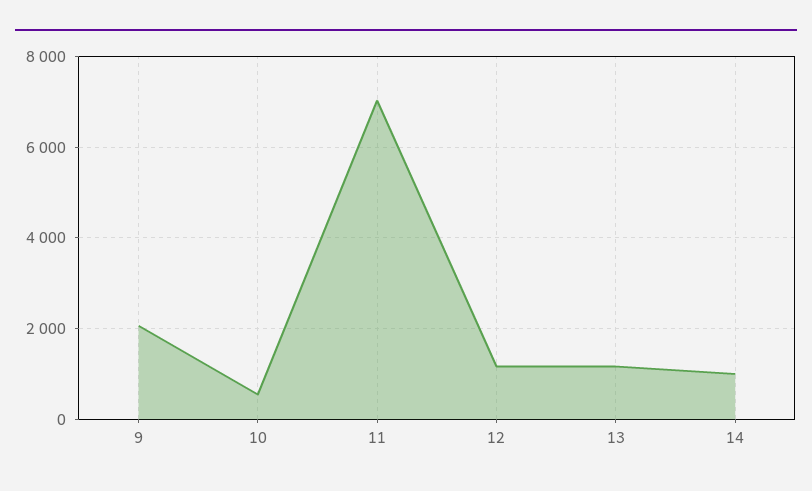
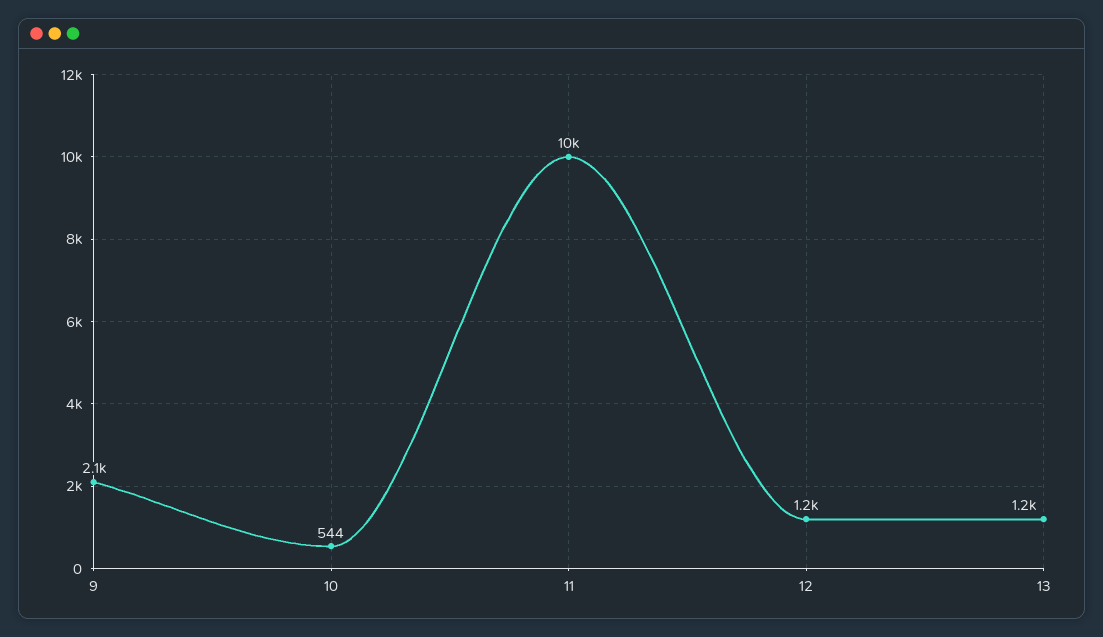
  {
    "9": 2100,
    "10": 544,
-   "11": 7000,
+   "11": 10000,
    "12": 1200,
-   "13": 1200,
+   "13": 1200
-   "14": 1000
  }

